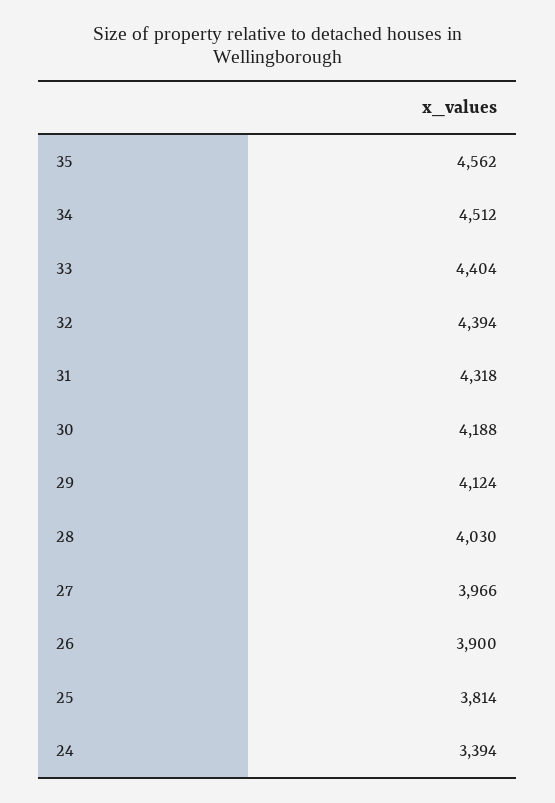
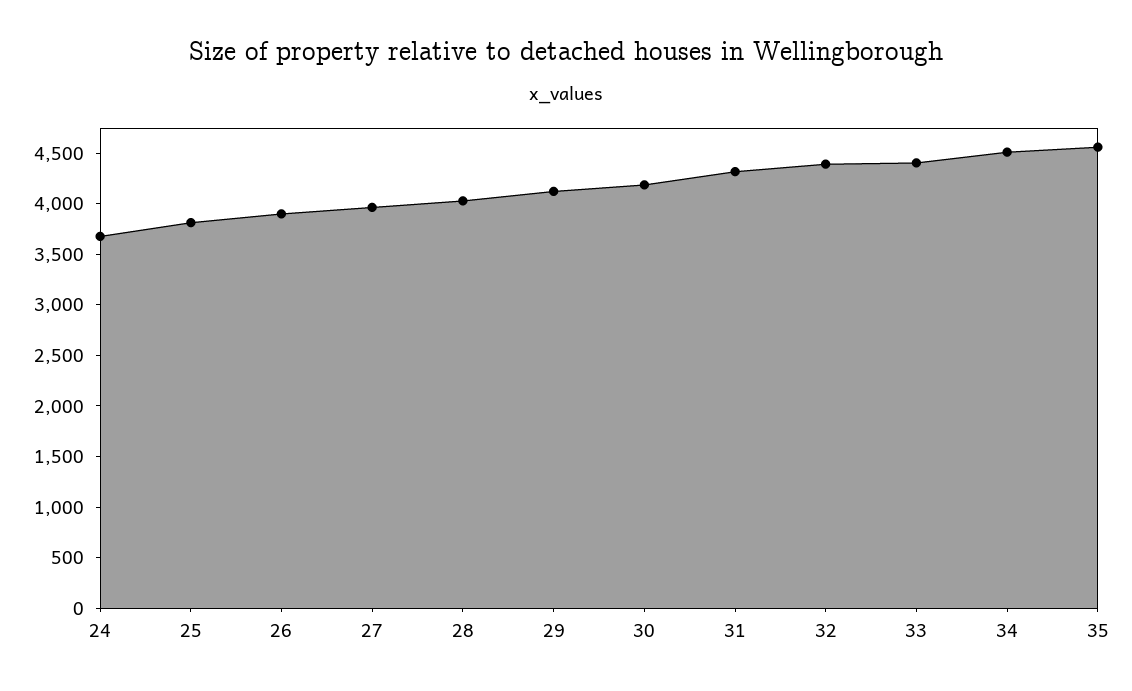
  {
    "35": 4562,
    "34": 4512,
    "33": 4404,
    "32": 4394,
    "31": 4318,
    "30": 4188,
    "29": 4124,
    "28": 4030,
    "27": 3966,
    "26": 3900,
    "25": 3814,
-   "24": 3394
+   "24": 3700
  }

